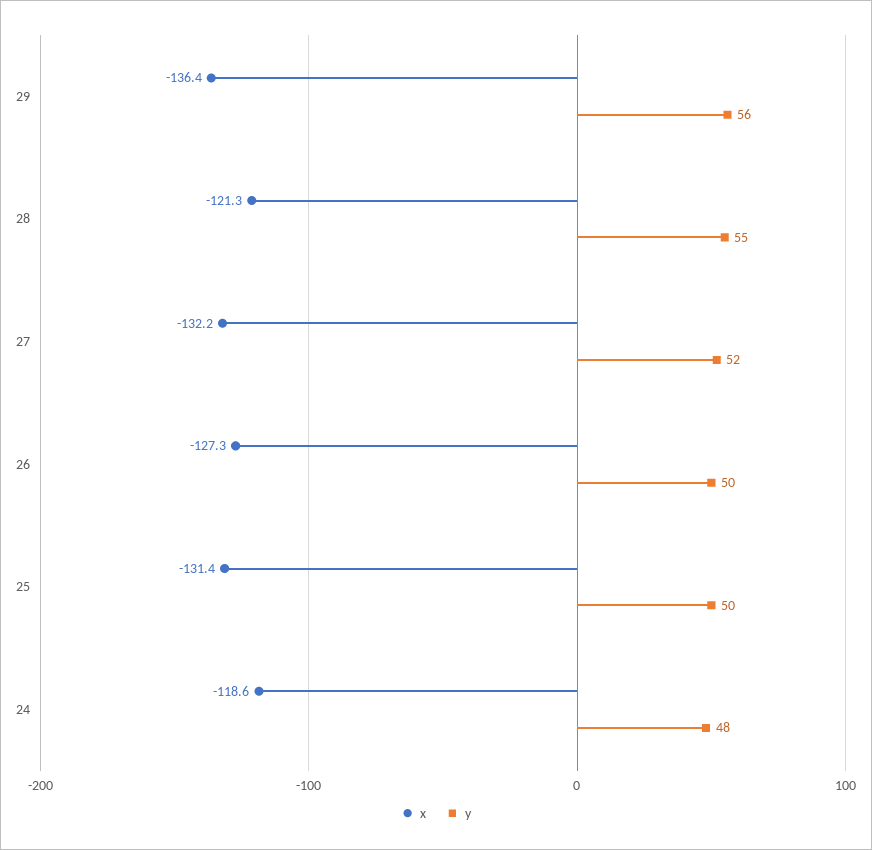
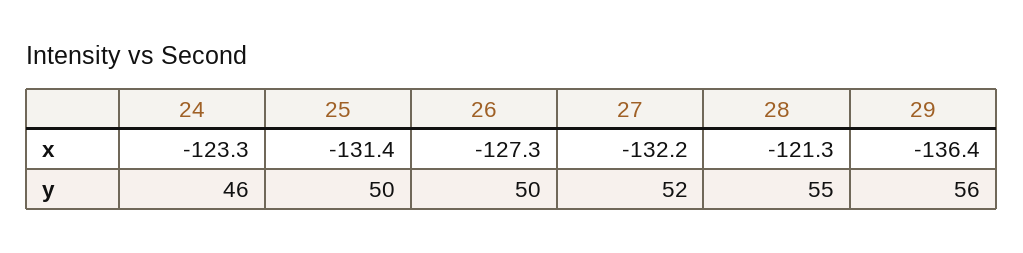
  {
    "x": {
      "29": -136.4,
      "28": -121.3,
      "27": -132.2,
      "26": -127.3,
      "25": -131.4,
-     "24": -118.6
+     "24": -123.3
    },
    "y": {
      "29": 56,
      "28": 55,
      "27": 52,
      "26": 50,
      "25": 50,
-     "24": 48
+     "24": 46
    }
  }

